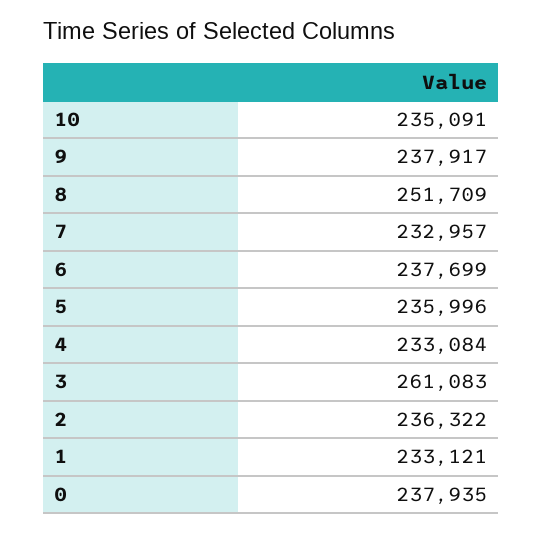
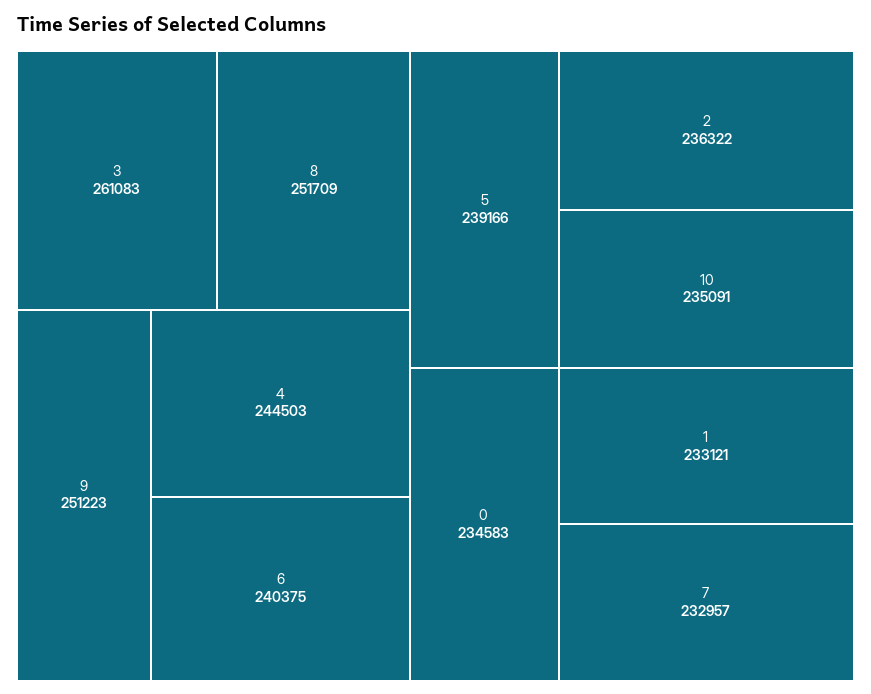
  {
    "10": 235091,
-   "9": 237917,
+   "9": 251223,
    "8": 251709,
    "7": 232957,
-   "6": 237699,
+   "6": 240375,
-   "5": 235996,
+   "5": 239166,
-   "4": 233084,
+   "4": 244503,
    "3": 261083,
    "2": 236322,
    "1": 233121,
-   "0": 237935
+   "0": 234583
  }

